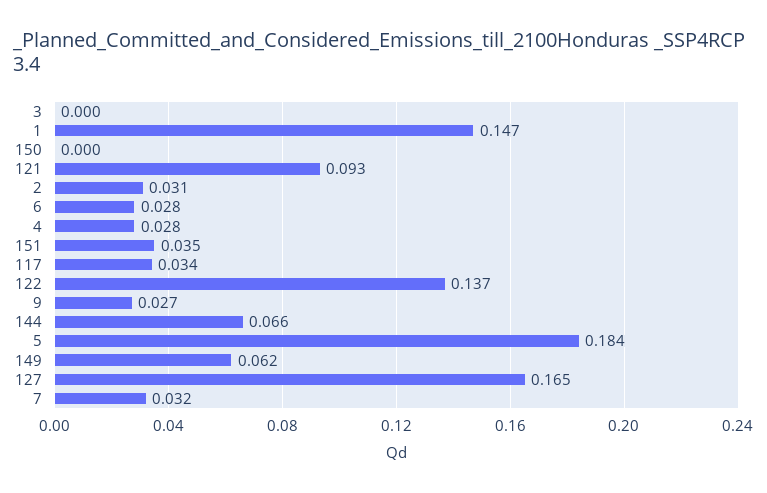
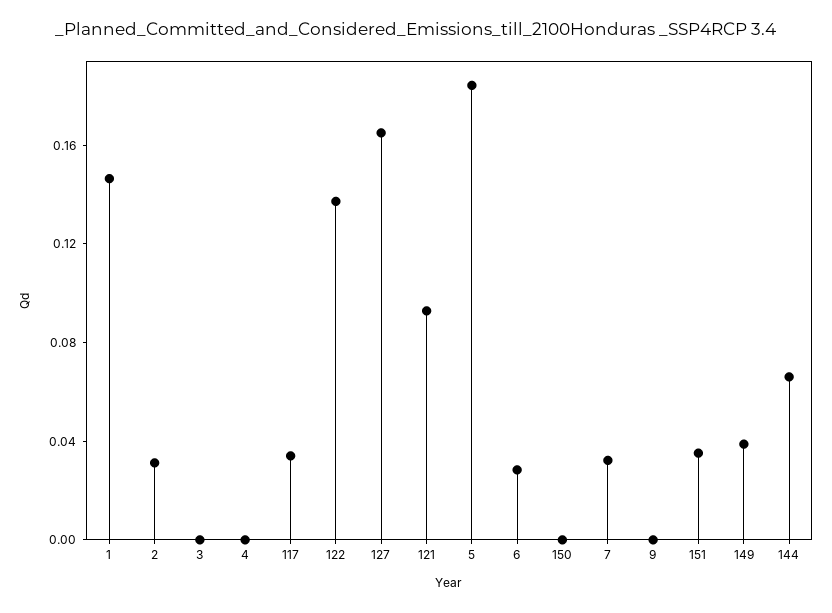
  {
    "3": 0,
    "1": 0.147,
    "150": 0,
    "121": 0.093,
    "2": 0.031,
    "6": 0.028,
-   "4": 0.028,
+   "4": 0,
    "151": 0.035,
    "117": 0.034,
    "122": 0.137,
-   "9": 0.027,
+   "9": 0,
    "144": 0.066,
    "5": 0.184,
-   "149": 0.062,
+   "149": 0.04,
    "127": 0.165,
    "7": 0.032
  }

